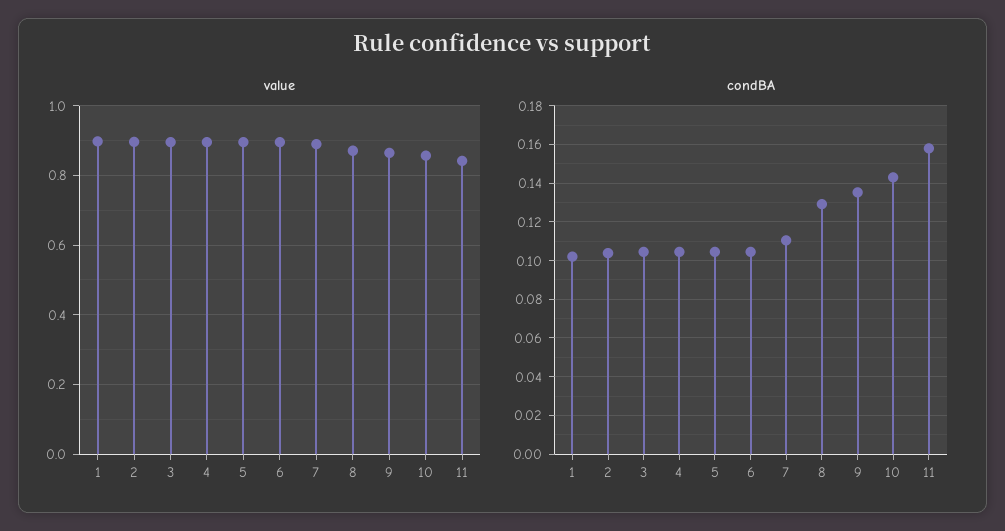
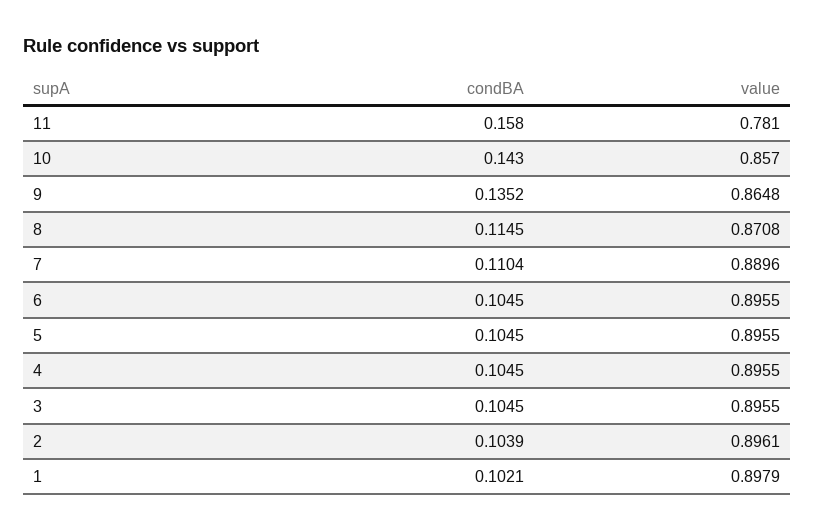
  {
    "value": {
      "1": 0.8979,
      "2": 0.8961,
      "3": 0.8955,
      "4": 0.8955,
      "5": 0.8955,
      "6": 0.8955,
      "7": 0.8896,
      "8": 0.8708,
      "9": 0.8648,
      "10": 0.857,
-     "11": 0.84
+     "11": 0.781
    },
    "condBA": {
      "1": 0.1021,
      "2": 0.1039,
      "3": 0.1045,
      "4": 0.1045,
      "5": 0.1045,
      "6": 0.1045,
      "7": 0.1104,
-     "8": 0.13,
+     "8": 0.1145,
      "9": 0.1352,
      "10": 0.143,
      "11": 0.158
    }
  }

